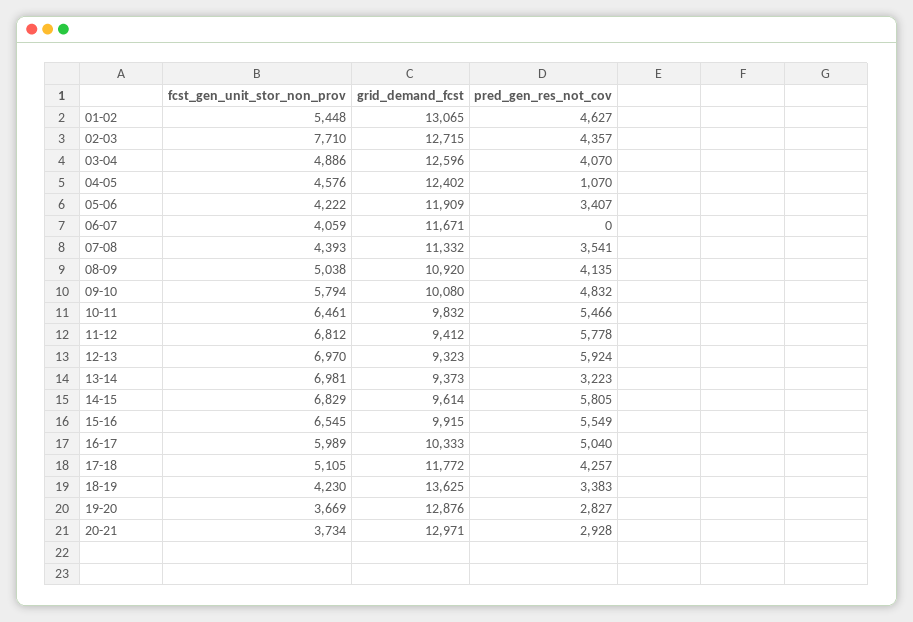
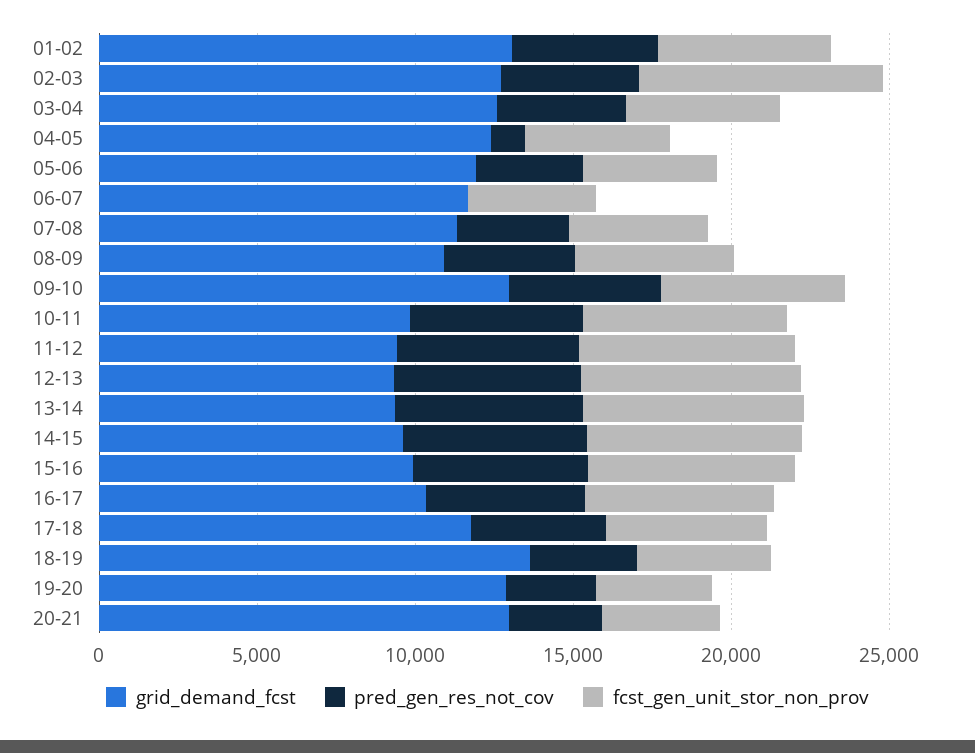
  {
    "fcst_gen_unit_stor_non_prov": {
      "01-02": 5448,
      "02-03": 7710,
      "03-04": 4886,
      "04-05": 4576,
      "05-06": 4222,
      "06-07": 4059,
      "07-08": 4393,
      "08-09": 5038,
      "09-10": 5794,
      "10-11": 6461,
      "11-12": 6812,
      "12-13": 6970,
      "13-14": 6981,
      "14-15": 6829,
      "15-16": 6545,
      "16-17": 5989,
      "17-18": 5105,
      "18-19": 4230,
      "19-20": 3669,
      "20-21": 3734
    },
    "grid_demand_fcst": {
      "01-02": 13065,
      "02-03": 12715,
      "03-04": 12596,
      "04-05": 12402,
      "05-06": 11909,
      "06-07": 11671,
      "07-08": 11332,
      "08-09": 10920,
-     "09-10": 10080,
+     "09-10": 13000,
      "10-11": 9832,
      "11-12": 9412,
      "12-13": 9323,
      "13-14": 9373,
      "14-15": 9614,
      "15-16": 9915,
      "16-17": 10333,
      "17-18": 11772,
      "18-19": 13625,
      "19-20": 12876,
      "20-21": 12971
    },
    "pred_gen_res_not_cov": {
      "01-02": 4627,
      "02-03": 4357,
      "03-04": 4070,
      "04-05": 1070,
      "05-06": 3407,
      "06-07": 0,
      "07-08": 3541,
      "08-09": 4135,
      "09-10": 4832,
      "10-11": 5466,
      "11-12": 5778,
      "12-13": 5924,
-     "13-14": 3223,
+     "13-14": 6000,
      "14-15": 5805,
      "15-16": 5549,
      "16-17": 5040,
      "17-18": 4257,
      "18-19": 3383,
      "19-20": 2827,
      "20-21": 2928
    }
  }

